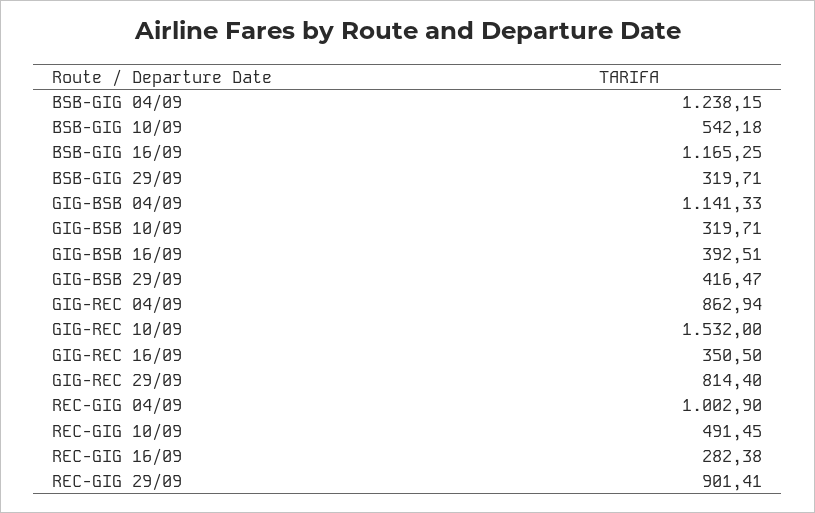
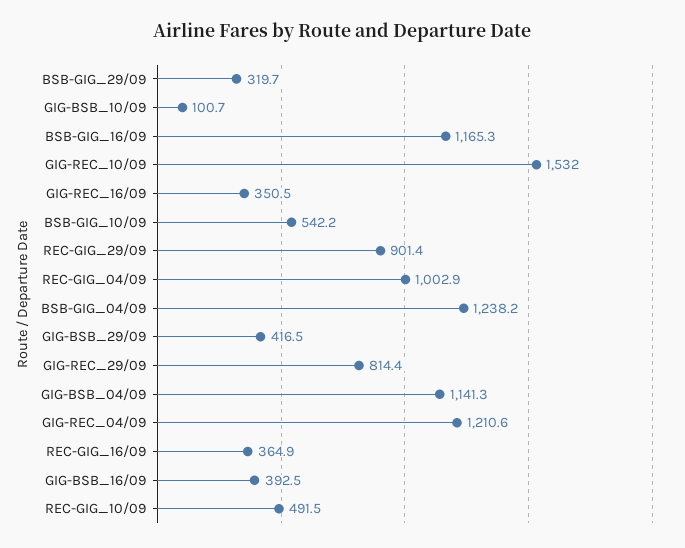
  {
    "BSB-GIG 04/09": 1238.15,
    "BSB-GIG 10/09": 542.18,
    "BSB-GIG 16/09": 1165.25,
    "BSB-GIG 29/09": 319.71,
    "GIG-BSB 04/09": 1141.33,
-   "GIG-BSB 10/09": 319.71,
+   "GIG-BSB 10/09": 100.7,
    "GIG-BSB 16/09": 392.51,
    "GIG-BSB 29/09": 416.47,
-   "GIG-REC 04/09": 862.94,
+   "GIG-REC 04/09": 1210.6,
    "GIG-REC 10/09": 1532,
    "GIG-REC 16/09": 350.5,
    "GIG-REC 29/09": 814.4,
    "REC-GIG 04/09": 1002.9,
    "REC-GIG 10/09": 491.45,
-   "REC-GIG 16/09": 282.38,
+   "REC-GIG 16/09": 364.9,
    "REC-GIG 29/09": 901.41
  }

